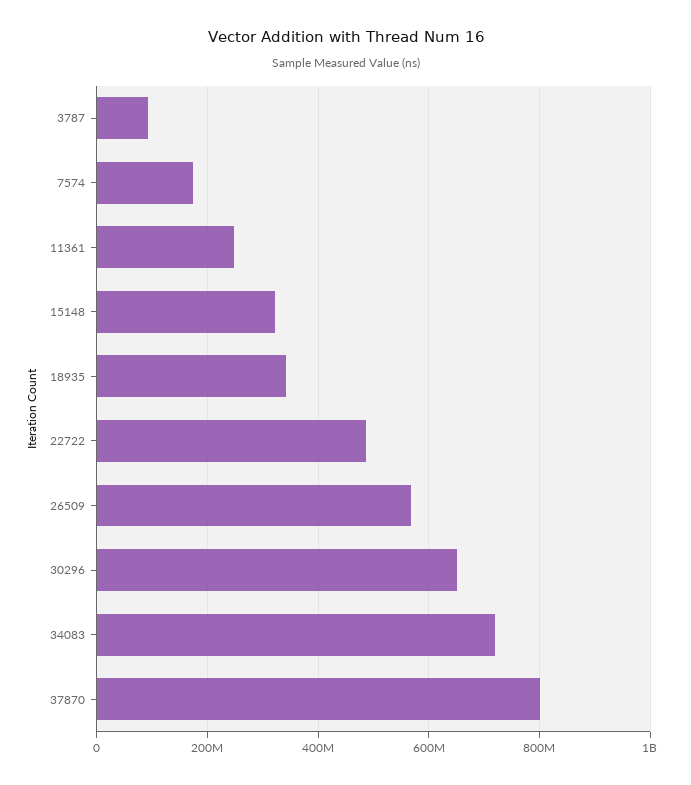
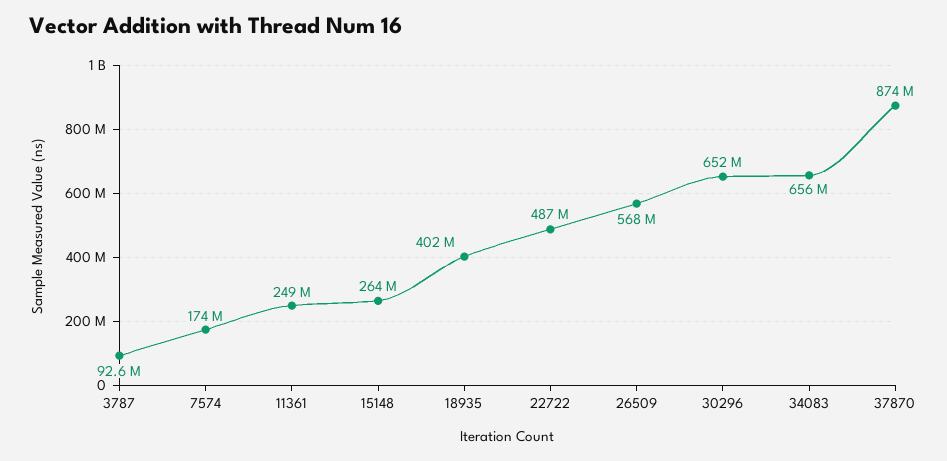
  {
    "3787": 92600000,
    "7574": 174000000,
    "11361": 249000000,
-   "15148": 320000000,
+   "15148": 264000000,
-   "18935": 340000000,
+   "18935": 402000000,
    "22722": 487000000,
    "26509": 568000000,
    "30296": 652000000,
-   "34083": 720000000,
+   "34083": 656000000,
-   "37870": 800000000
+   "37870": 874000000
  }

